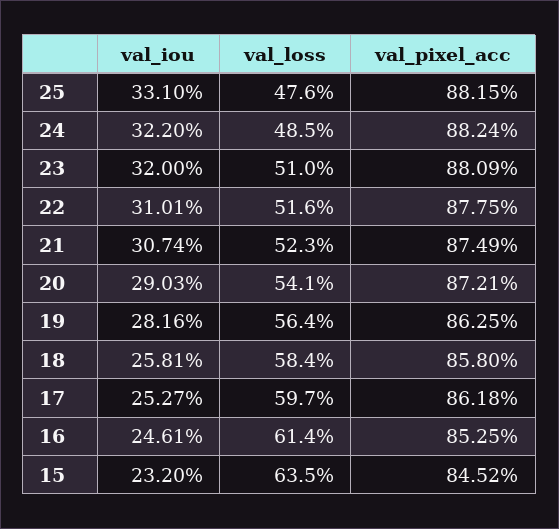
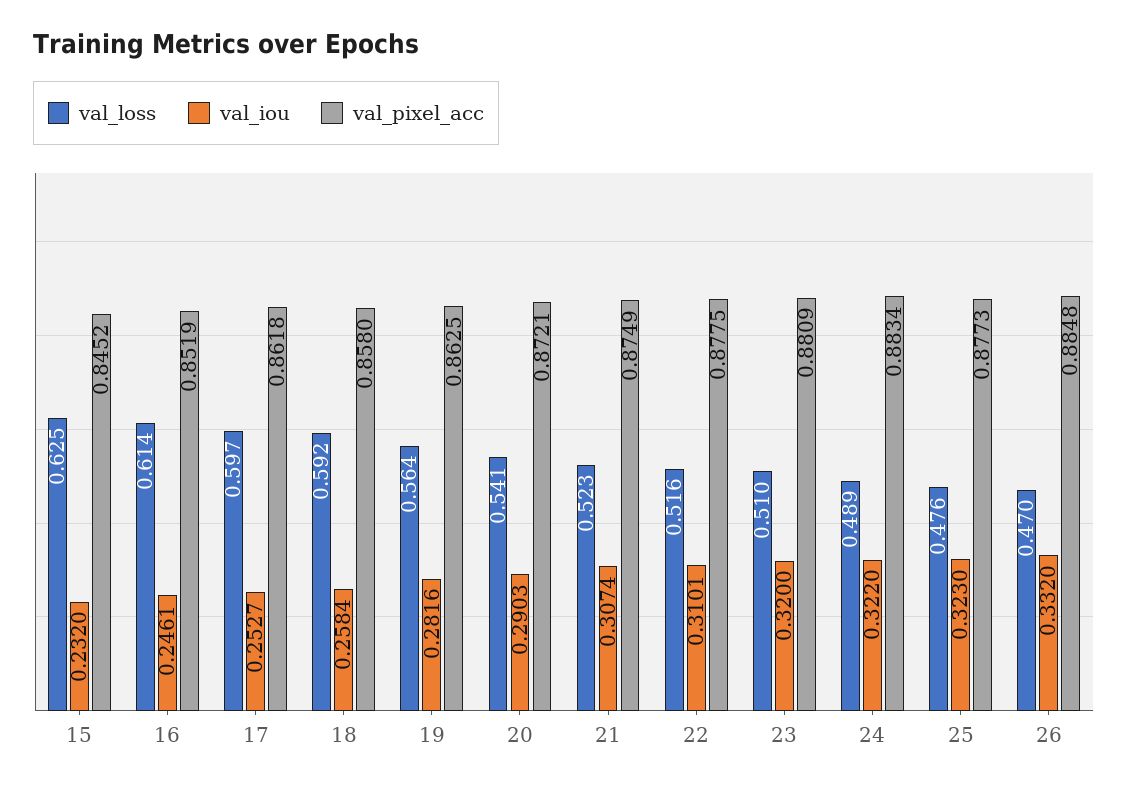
  {
    "val_iou": {
-     "25": 0.331,
+     "25": 0.323,
      "24": 0.322,
      "23": 0.32,
      "22": 0.3101,
      "21": 0.3074,
      "20": 0.2903,
      "19": 0.2816,
-     "18": 0.2581,
+     "18": 0.2584,
      "17": 0.2527,
      "16": 0.2461,
-     "15": 0.232
+     "15": 0.232,
+     "26": 0.332
    },
    "val_loss": {
      "25": 0.476,
-     "24": 0.485,
+     "24": 0.489,
      "23": 0.51,
      "22": 0.516,
      "21": 0.523,
      "20": 0.541,
      "19": 0.564,
-     "18": 0.584,
+     "18": 0.592,
      "17": 0.597,
      "16": 0.614,
-     "15": 0.635
+     "15": 0.625,
+     "26": 0.47
    },
    "val_pixel_acc": {
-     "25": 0.8815,
+     "25": 0.8773,
-     "24": 0.8824,
+     "24": 0.8834,
      "23": 0.8809,
      "22": 0.8775,
      "21": 0.8749,
      "20": 0.8721,
      "19": 0.8625,
      "18": 0.858,
      "17": 0.8618,
-     "16": 0.8525,
+     "16": 0.8519,
-     "15": 0.8452
+     "15": 0.8452,
+     "26": 0.8848
    }
  }

